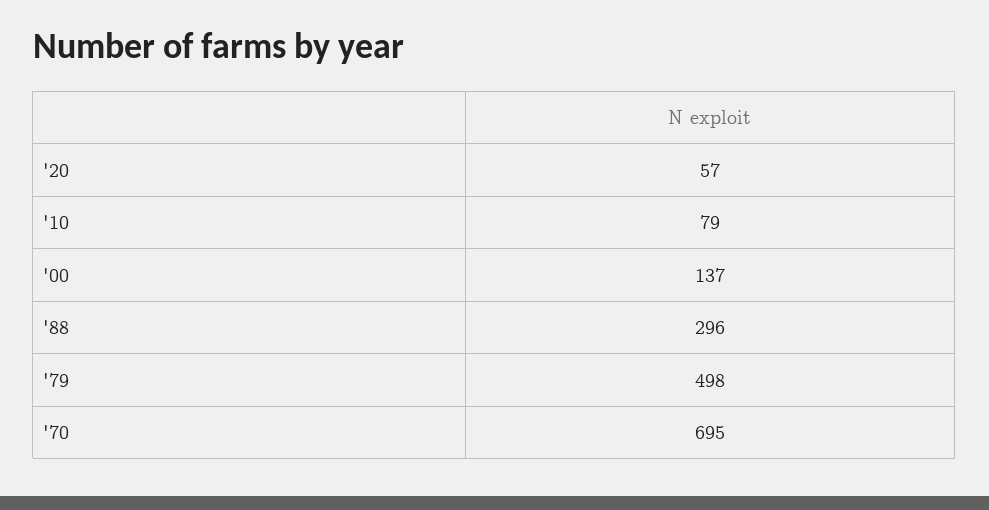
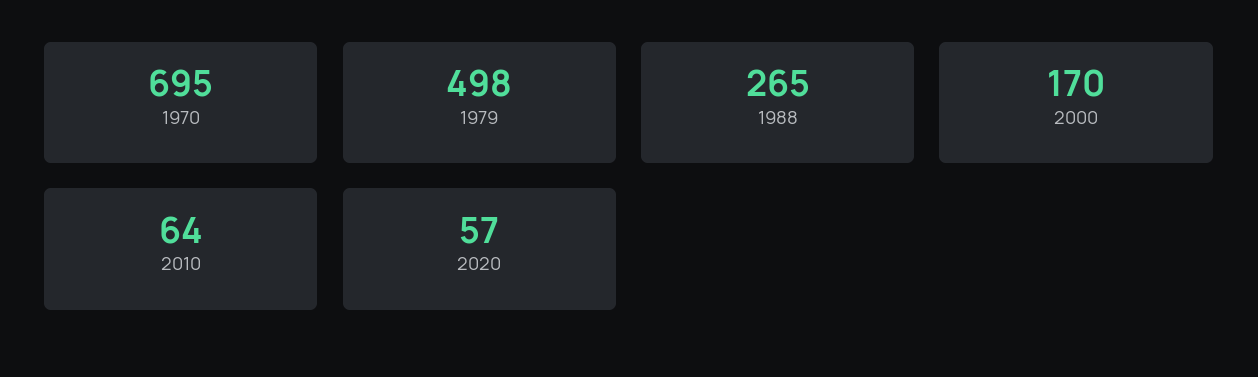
  {
    "'20": 57,
-   "'10": 79,
+   "'10": 64,
-   "'00": 137,
+   "'00": 170,
-   "'88": 296,
+   "'88": 265,
    "'79": 498,
    "'70": 695
  }

